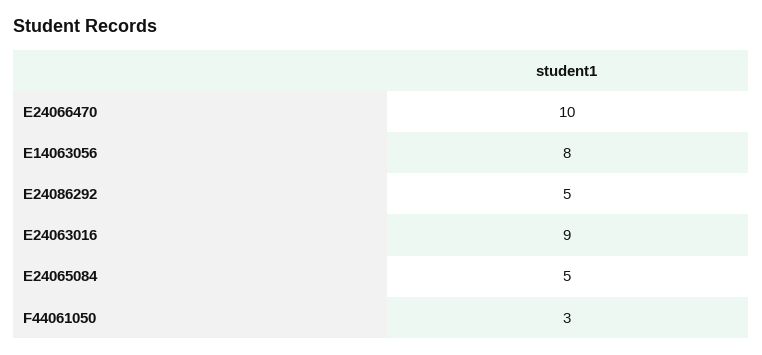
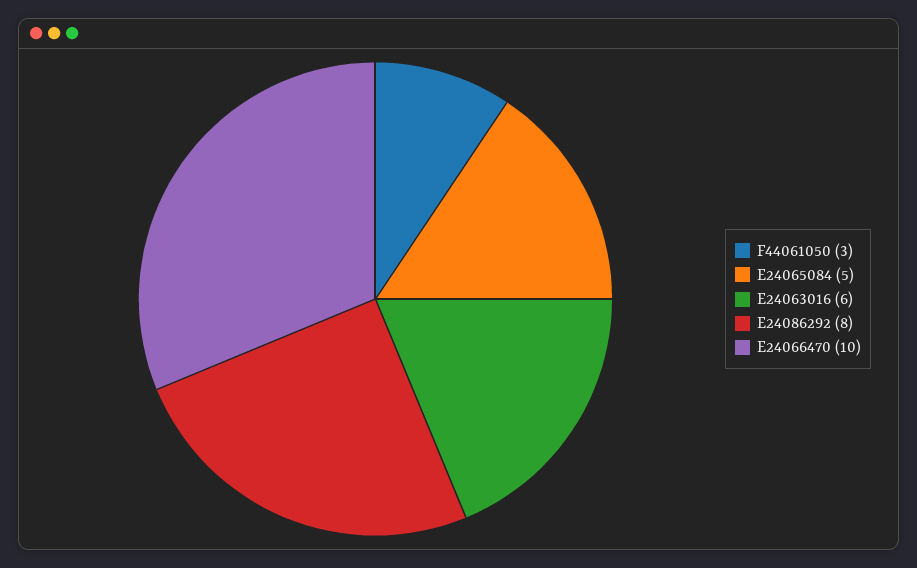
  {
    "E24066470": 10,
-   "E14063056": 8,
-   "E24086292": 5,
+   "E24086292": 8,
-   "E24063016": 9,
+   "E24063016": 6,
    "E24065084": 5,
    "F44061050": 3
  }

